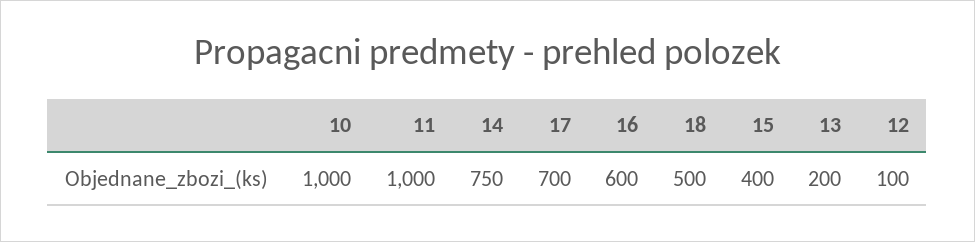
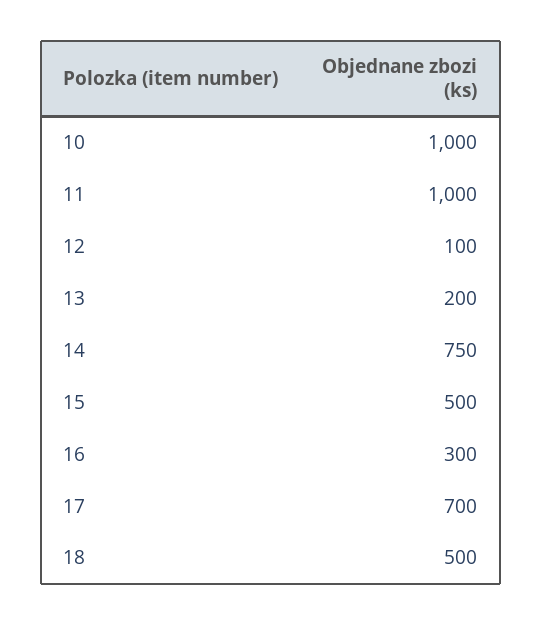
  {
    "10": 1000,
    "11": 1000,
    "14": 750,
    "17": 700,
-   "16": 600,
+   "16": 300,
    "18": 500,
-   "15": 400,
+   "15": 500,
    "13": 200,
    "12": 100
  }

